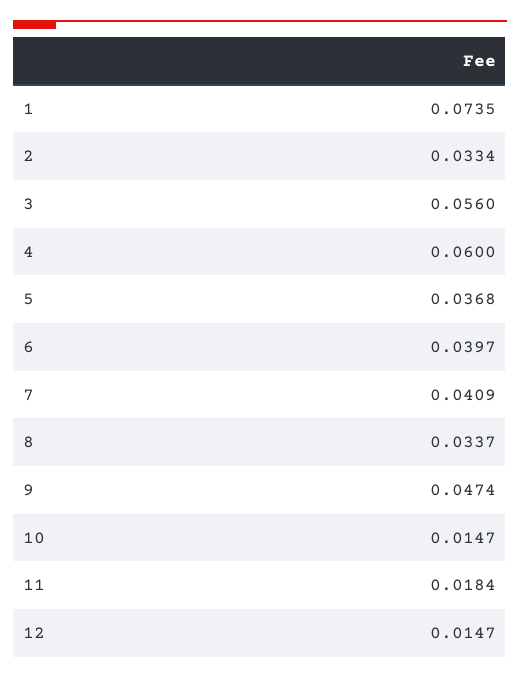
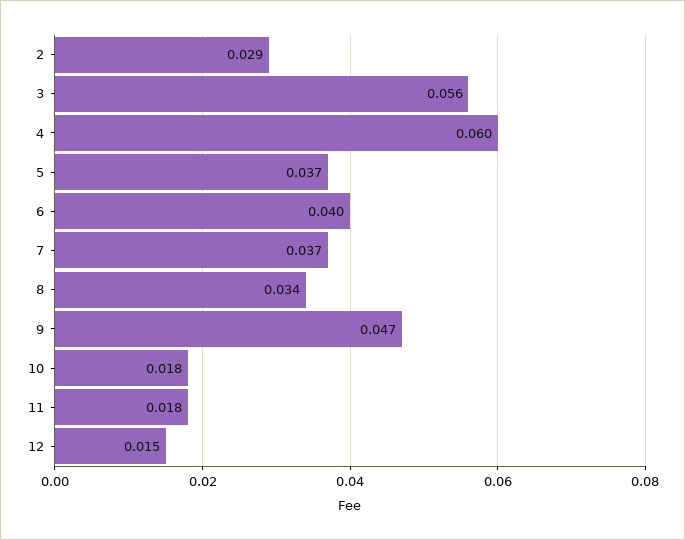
  {
-   "1": 0.0735,
-   "2": 0.0334,
+   "2": 0.029,
    "3": 0.056,
    "4": 0.06,
    "5": 0.0368,
    "6": 0.0397,
-   "7": 0.0409,
+   "7": 0.037,
    "8": 0.0337,
    "9": 0.0474,
-   "10": 0.0147,
+   "10": 0.018,
    "11": 0.0184,
    "12": 0.0147
  }

